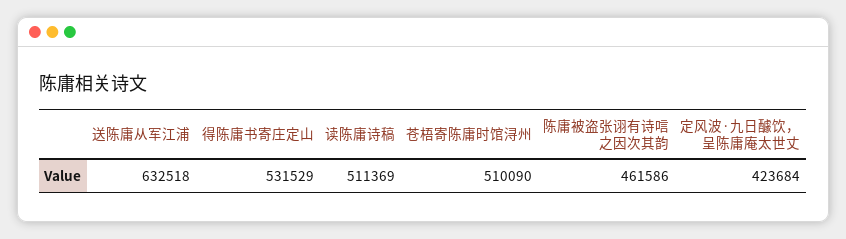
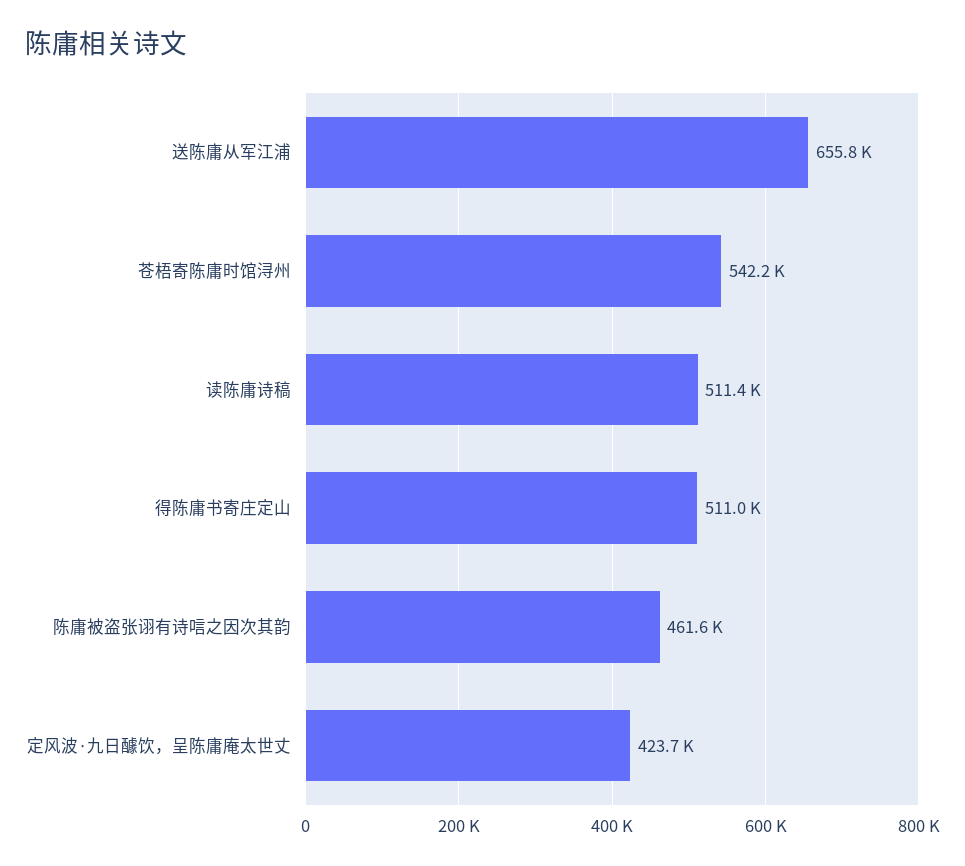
  {
-   "送陈庸从军江浦": 632518,
+   "送陈庸从军江浦": 655800,
-   "得陈庸书寄庄定山": 531529,
+   "得陈庸书寄庄定山": 511000,
    "读陈庸诗稿": 511369,
-   "苍梧寄陈庸时馆浔州": 510090,
+   "苍梧寄陈庸时馆浔州": 542200,
    "陈庸被盗张诩有诗唁之因次其韵": 461586,
    "定风波·九日醵饮，呈陈庸庵太世丈": 423684
  }

